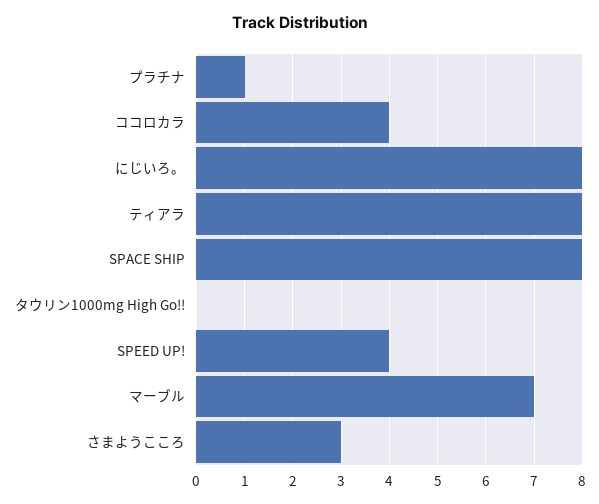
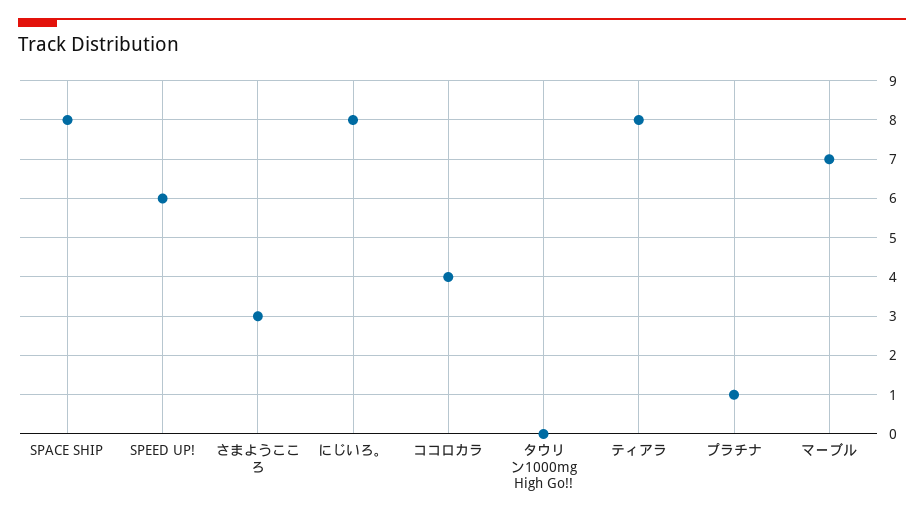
  {
    "プラチナ": 1,
    "ココロカラ": 4,
    "にじいろ。": 8,
    "ティアラ": 8,
    "SPACE SHIP": 8,
    "タウリン1000mg High Go!!": 0,
-   "SPEED UP!": 4,
+   "SPEED UP!": 6,
    "マーブル": 7,
    "さまようこころ": 3
  }

